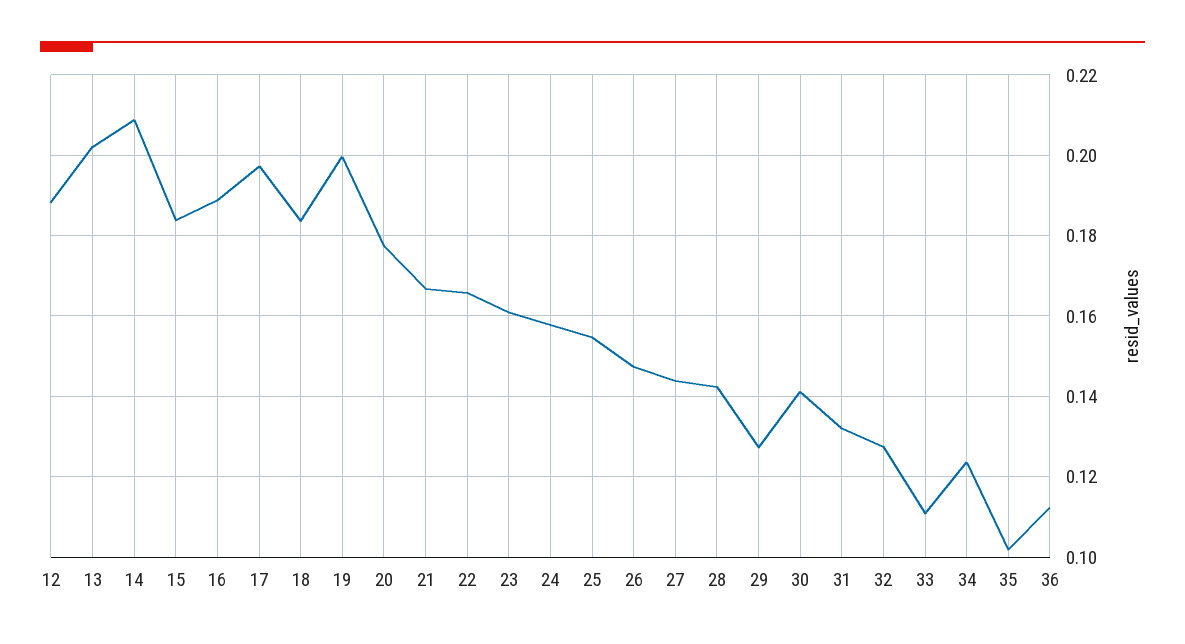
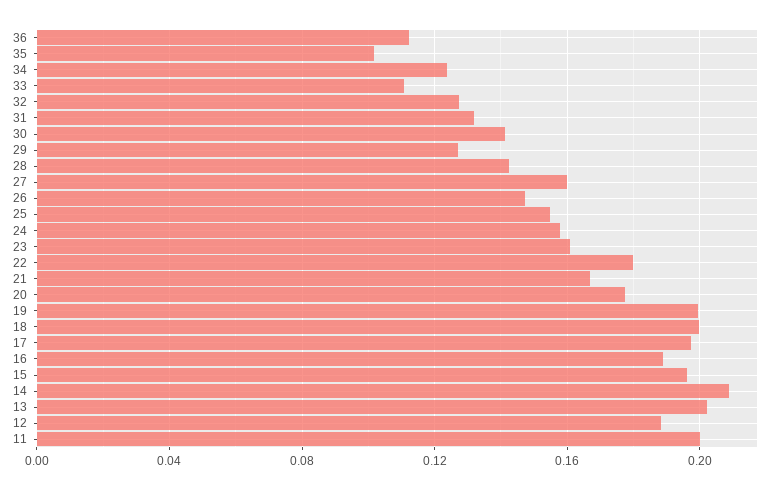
  {
    "12": 0.188,
    "13": 0.202,
    "14": 0.208,
-   "15": 0.184,
+   "15": 0.195,
    "16": 0.188,
    "17": 0.198,
-   "18": 0.184,
+   "18": 0.2,
    "19": 0.2,
    "20": 0.178,
    "21": 0.166,
-   "22": 0.166,
+   "22": 0.18,
    "23": 0.16,
    "24": 0.158,
    "25": 0.154,
    "26": 0.148,
-   "27": 0.144,
+   "27": 0.16,
    "28": 0.142,
    "29": 0.128,
    "30": 0.142,
    "31": 0.132,
    "32": 0.128,
    "33": 0.11,
    "34": 0.124,
    "35": 0.102,
-   "36": 0.112
+   "36": 0.112,
+   "11": 0.2
  }

